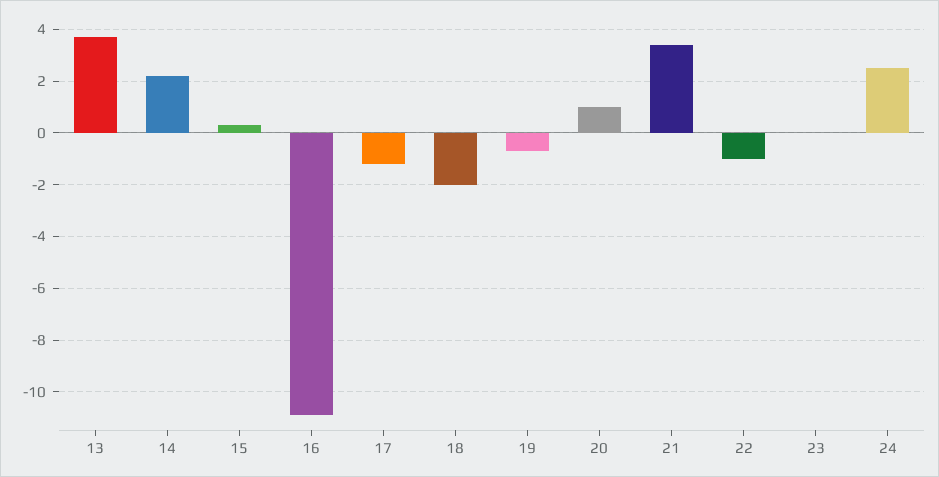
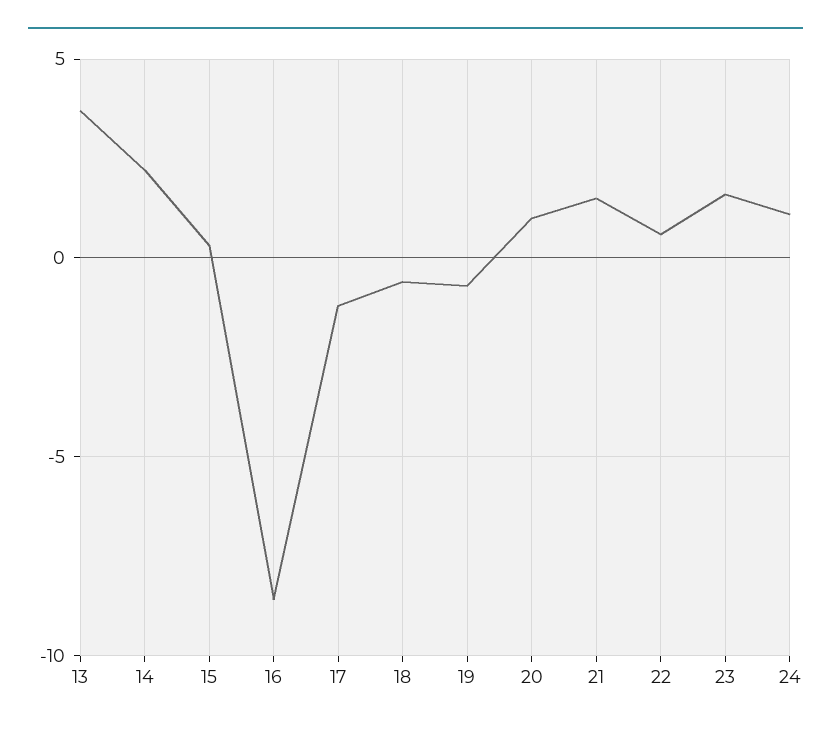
  {
    "13": 3.5,
    "14": 2,
    "15": 0.5,
-   "16": -11,
+   "16": -8.5,
    "17": -1,
-   "18": -2,
+   "18": -0.5,
    "19": -0.5,
    "20": 1,
-   "21": 3.5,
+   "21": 1.5,
-   "22": -1,
+   "22": 0.5,
-   "23": 0,
+   "23": 1.5,
-   "24": 2.5
+   "24": 1
  }

